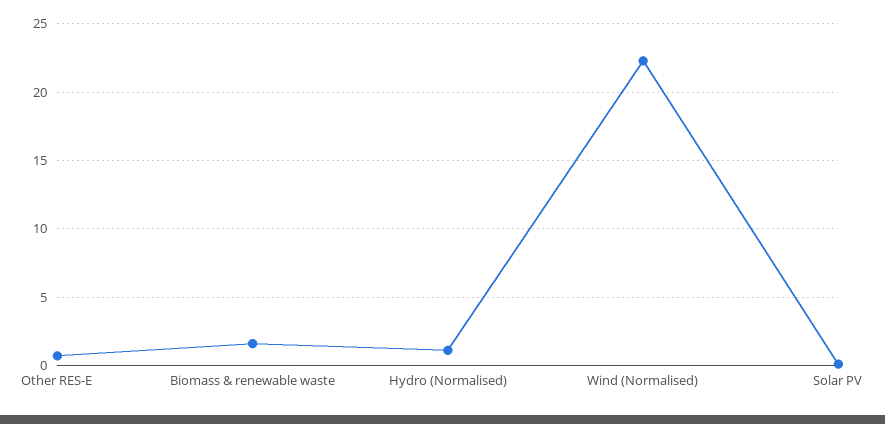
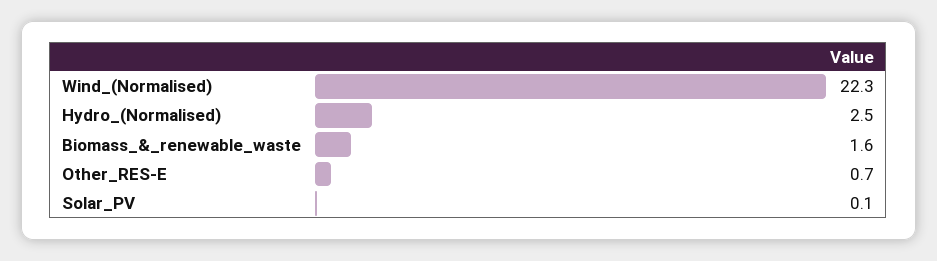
  {
    "Other RES-E": 0.7,
    "Biomass & renewable waste": 1.6,
-   "Hydro (Normalised)": 1,
+   "Hydro (Normalised)": 2.5,
    "Wind (Normalised)": 22.3,
    "Solar PV": 0.1
  }

